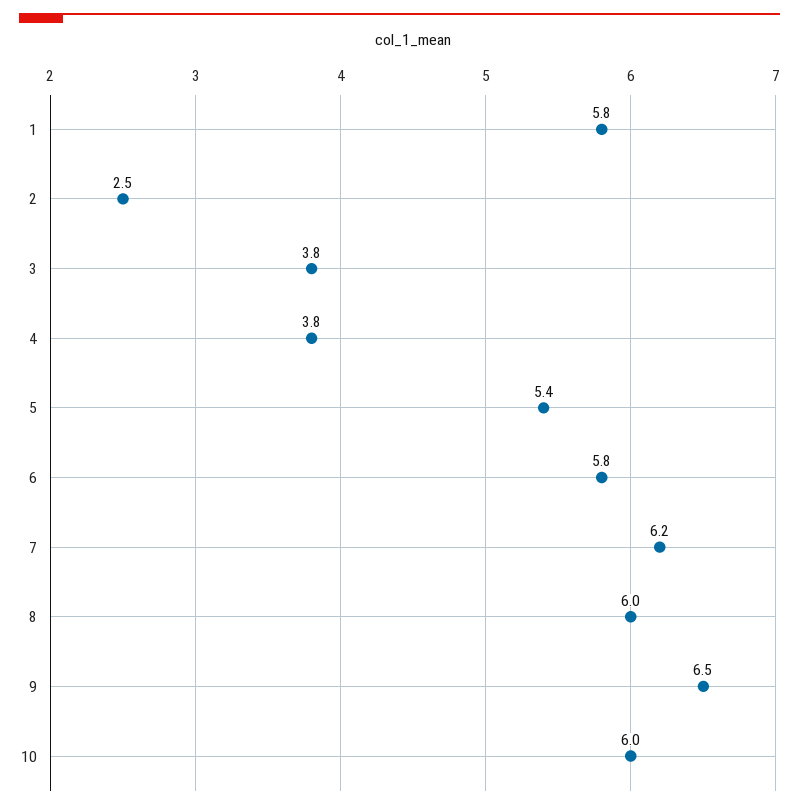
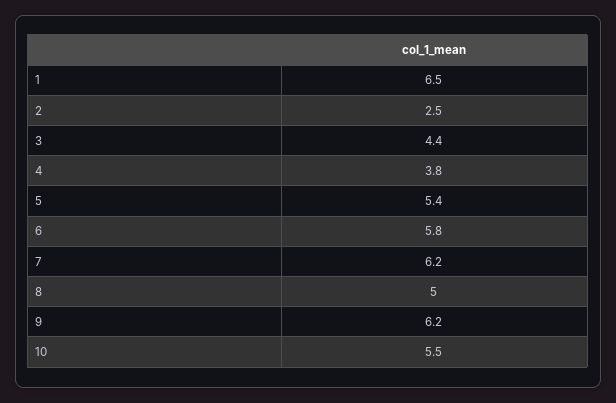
  {
-   "1": 5.8,
+   "1": 6.5,
    "2": 2.5,
-   "3": 3.8,
+   "3": 4.4,
    "4": 3.8,
    "5": 5.4,
    "6": 5.8,
    "7": 6.2,
-   "8": 6,
+   "8": 5,
-   "9": 6.5,
+   "9": 6.2,
-   "10": 6
+   "10": 5.5
  }

